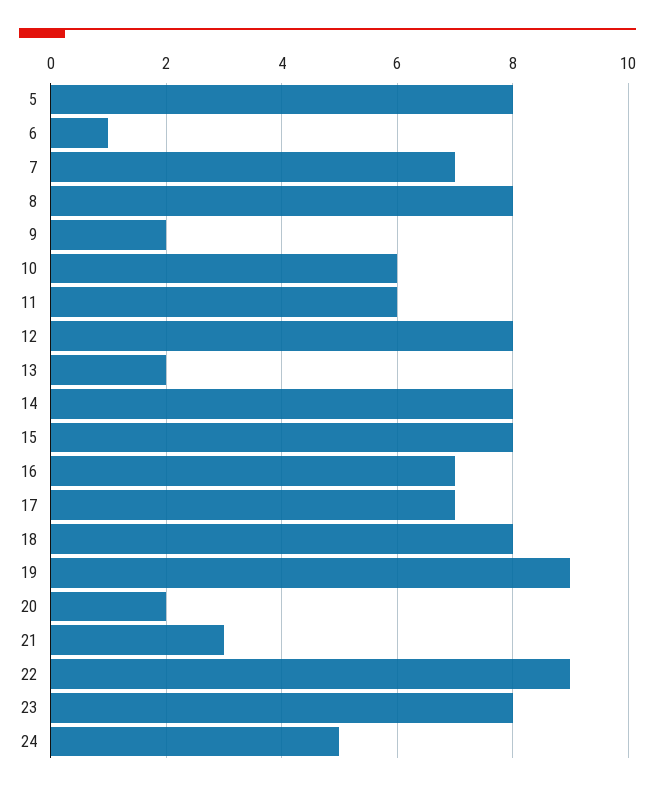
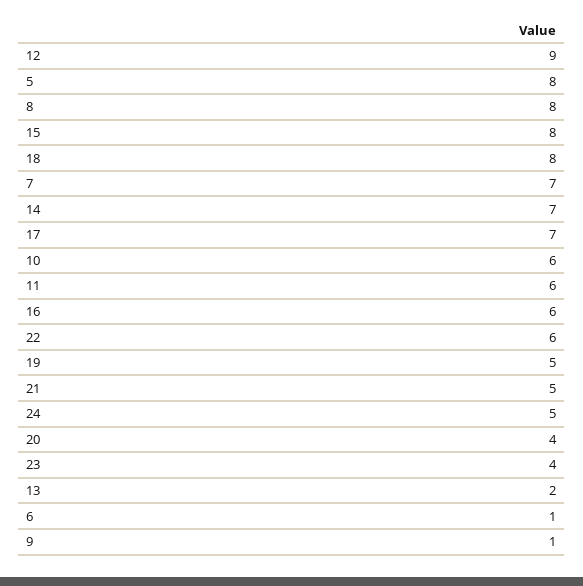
  {
    "5": 8,
    "6": 1,
    "7": 7,
    "8": 8,
-   "9": 2,
+   "9": 1,
    "10": 6,
    "11": 6,
-   "12": 8,
+   "12": 9,
    "13": 2,
-   "14": 8,
+   "14": 7,
    "15": 8,
-   "16": 7,
+   "16": 6,
    "17": 7,
    "18": 8,
-   "19": 9,
+   "19": 5,
-   "20": 2,
+   "20": 4,
-   "21": 3,
+   "21": 5,
-   "22": 9,
+   "22": 6,
-   "23": 8,
+   "23": 4,
    "24": 5
  }

